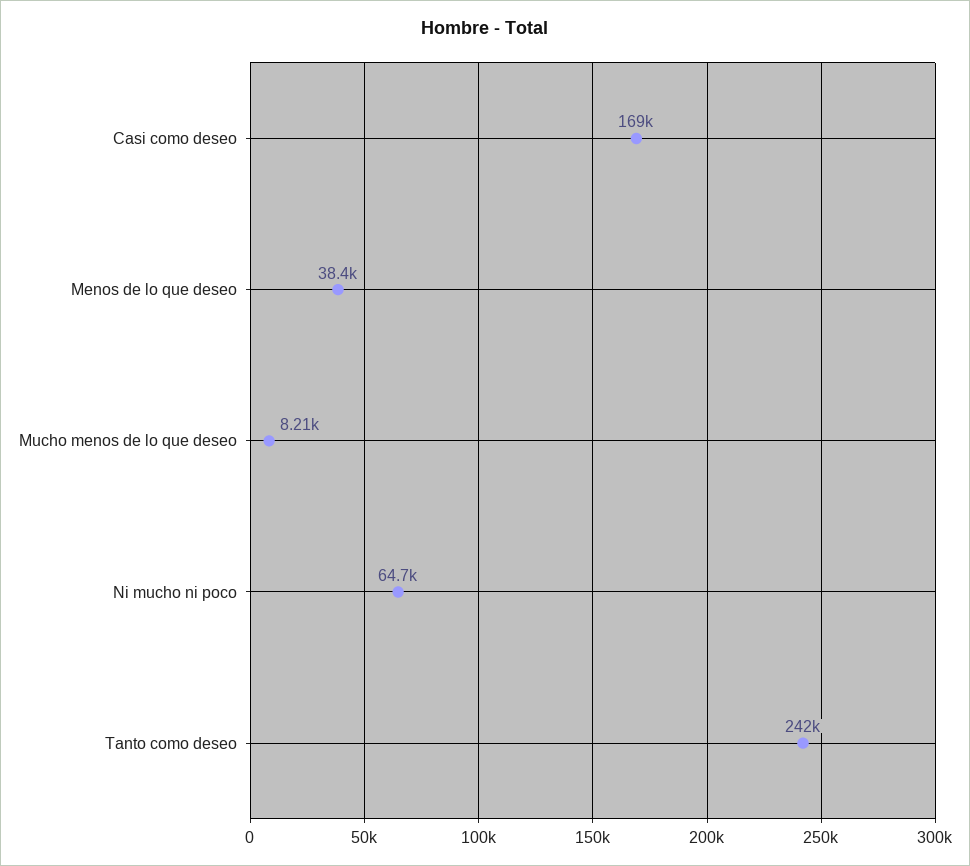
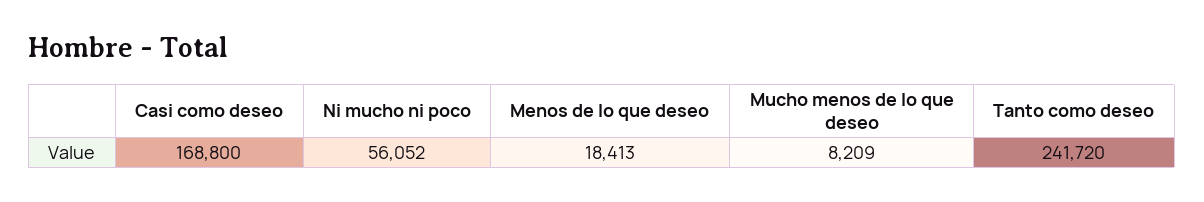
  {
    "Casi como deseo": 168800,
-   "Menos de lo que deseo": 38400,
+   "Menos de lo que deseo": 18413,
    "Mucho menos de lo que deseo": 8209,
-   "Ni mucho ni poco": 64700,
+   "Ni mucho ni poco": 56052,
    "Tanto como deseo": 241720
  }

